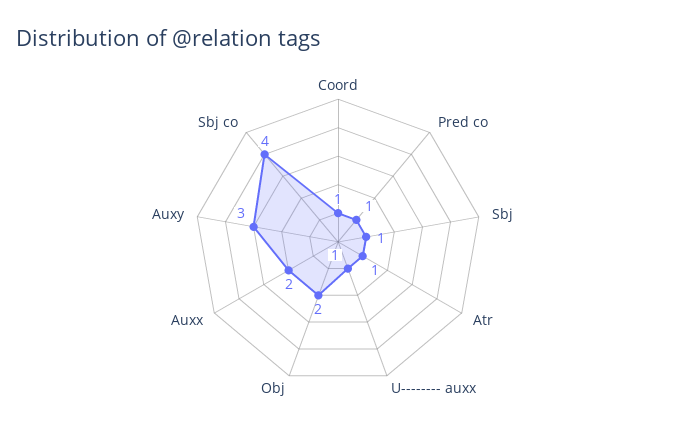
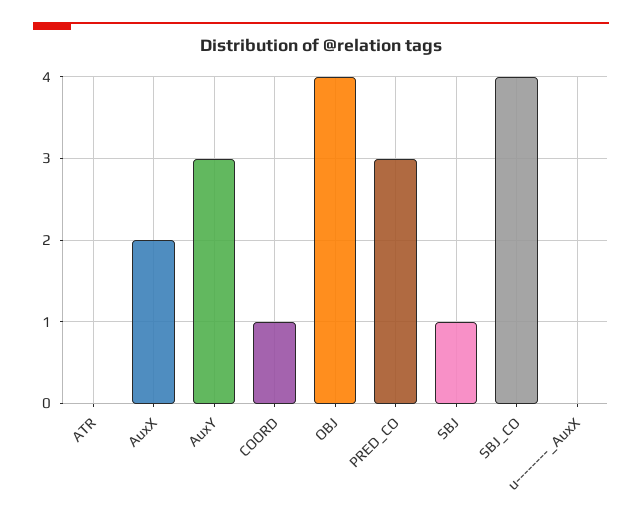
  {
    "Coord": 1,
-   "Pred co": 1,
+   "Pred co": 3,
    "Sbj": 1,
-   "Atr": 1,
+   "Atr": 0,
-   "U-------- auxx": 1,
+   "U-------- auxx": 0,
-   "Obj": 2,
+   "Obj": 4,
    "Auxx": 2,
    "Auxy": 3,
    "Sbj co": 4
  }

